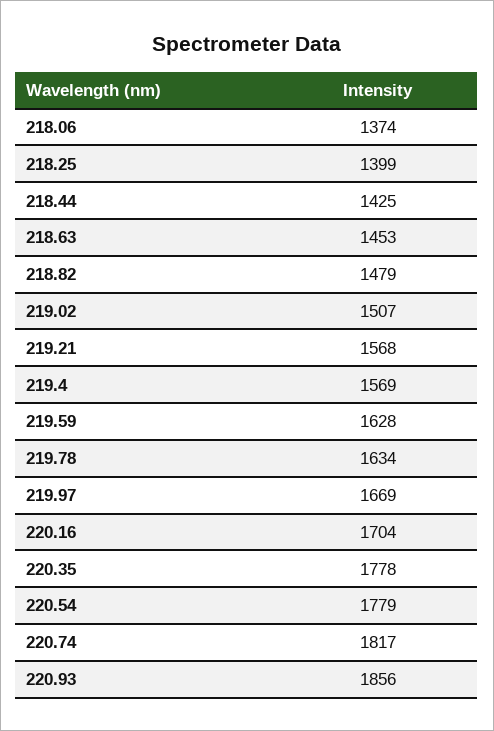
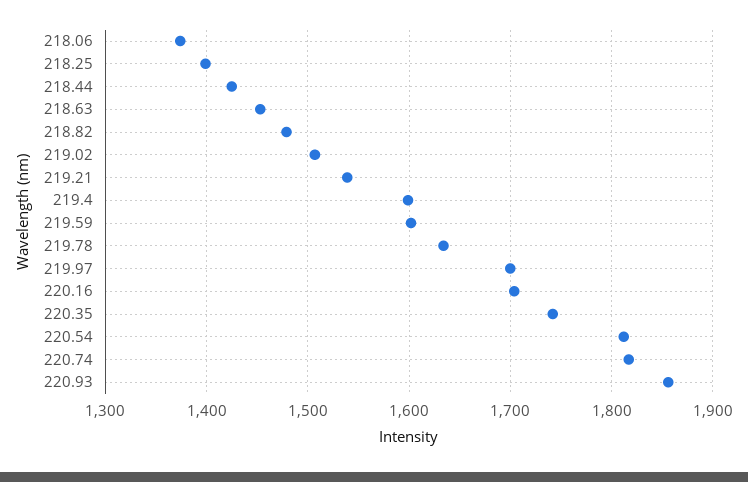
  {
    "218.06": 1374,
    "218.25": 1399,
    "218.44": 1425,
    "218.63": 1453,
    "218.82": 1479,
    "219.02": 1507,
-   "219.21": 1568,
+   "219.21": 1540,
-   "219.4": 1569,
+   "219.4": 1600,
-   "219.59": 1628,
+   "219.59": 1600,
    "219.78": 1634,
-   "219.97": 1669,
+   "219.97": 1700,
    "220.16": 1704,
-   "220.35": 1778,
+   "220.35": 1740,
-   "220.54": 1779,
+   "220.54": 1810,
    "220.74": 1817,
    "220.93": 1856
  }

